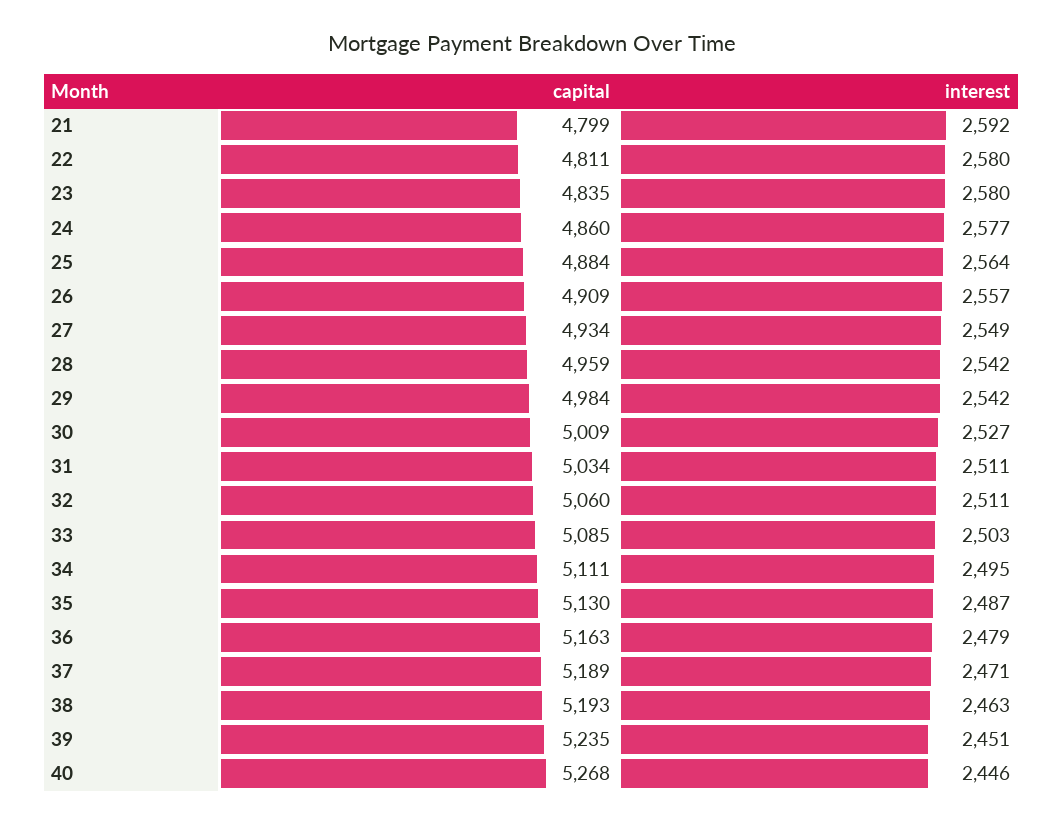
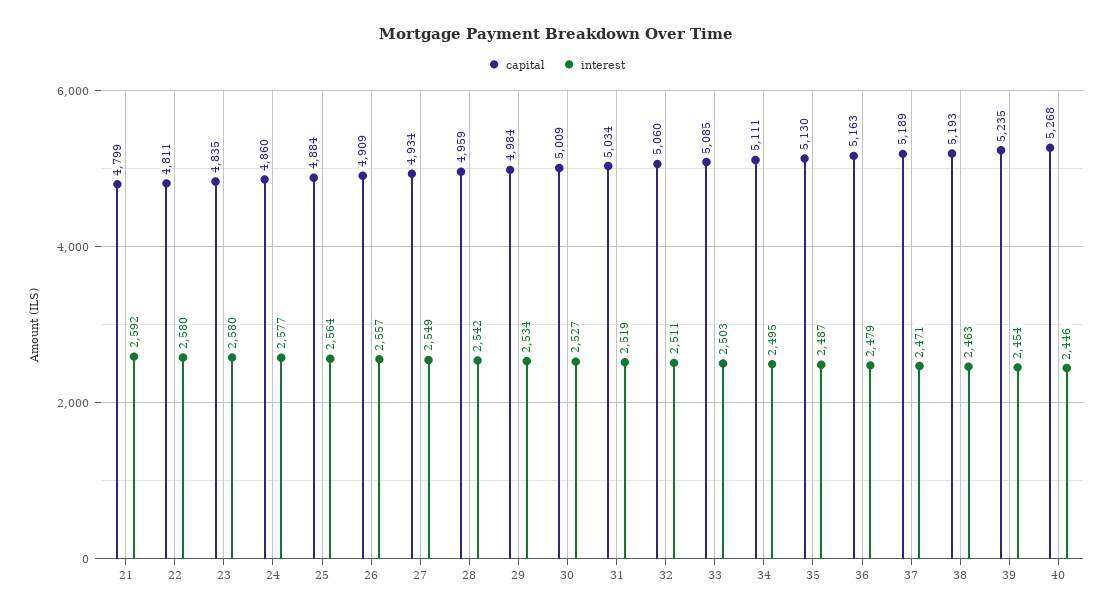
  {
    "capital": {
      "21": 4799,
      "22": 4811,
      "23": 4835,
      "24": 4860,
      "25": 4884,
      "26": 4909,
      "27": 4934,
      "28": 4959,
      "29": 4984,
      "30": 5009,
      "31": 5034,
      "32": 5060,
      "33": 5085,
      "34": 5111,
      "35": 5130,
      "36": 5163,
      "37": 5189,
      "38": 5193,
      "39": 5235,
      "40": 5268
    },
    "interest": {
      "21": 2592,
      "22": 2580,
      "23": 2580,
      "24": 2577,
      "25": 2564,
      "26": 2557,
      "27": 2549,
      "28": 2542,
-     "29": 2542,
+     "29": 2534,
      "30": 2527,
-     "31": 2511,
+     "31": 2519,
      "32": 2511,
      "33": 2503,
      "34": 2495,
      "35": 2487,
      "36": 2479,
      "37": 2471,
      "38": 2463,
-     "39": 2451,
+     "39": 2454,
      "40": 2446
    }
  }

